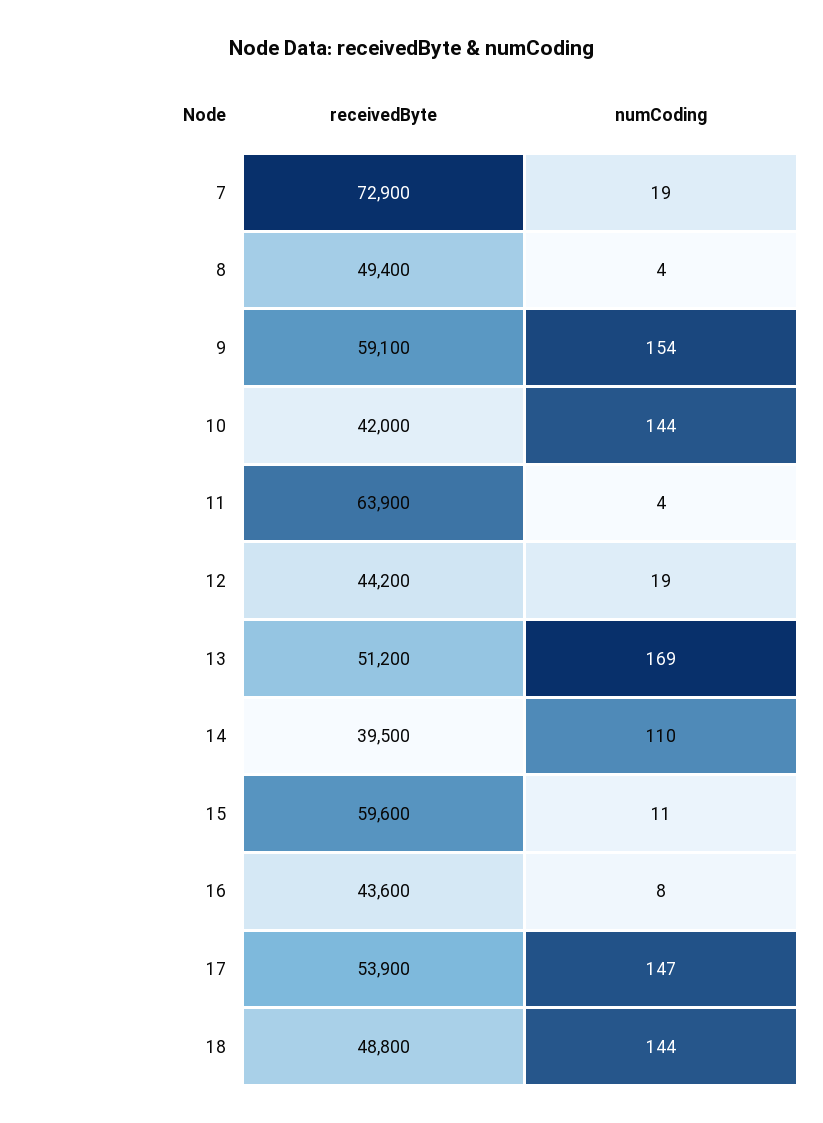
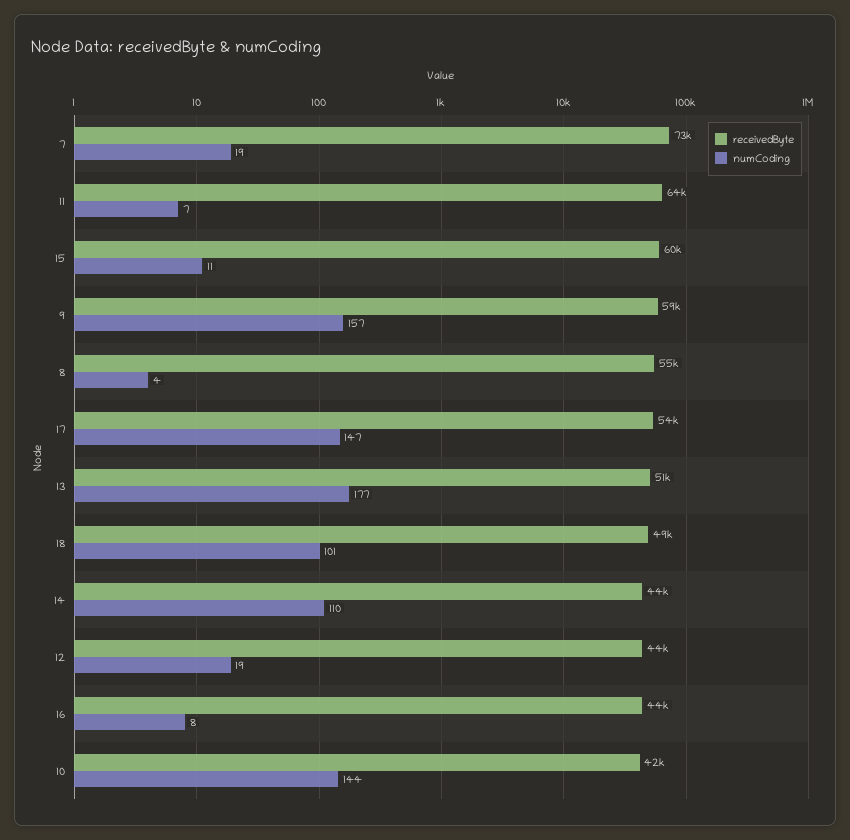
  {
    "receivedByte": {
      "7": 72900,
-     "8": 49400,
+     "8": 55000,
      "9": 59100,
      "10": 42000,
      "11": 63900,
      "12": 44200,
      "13": 51200,
-     "14": 39500,
+     "14": 44000,
      "15": 59600,
      "16": 43600,
      "17": 53900,
      "18": 48800
    },
    "numCoding": {
      "7": 19,
      "8": 4,
-     "9": 154,
+     "9": 157,
      "10": 144,
-     "11": 4,
+     "11": 7,
      "12": 19,
-     "13": 169,
+     "13": 177,
      "14": 110,
      "15": 11,
      "16": 8,
      "17": 147,
-     "18": 144
+     "18": 101
    }
  }

